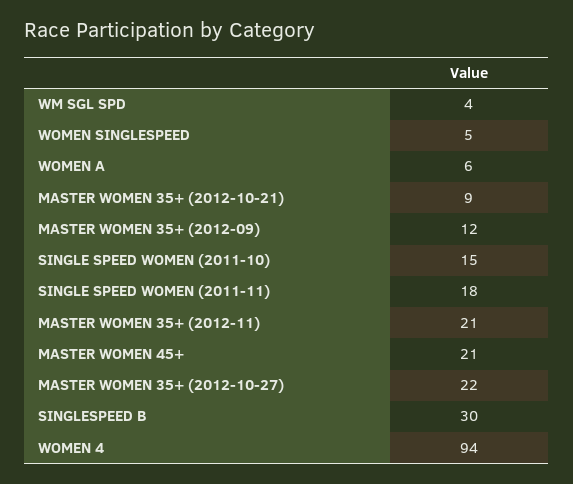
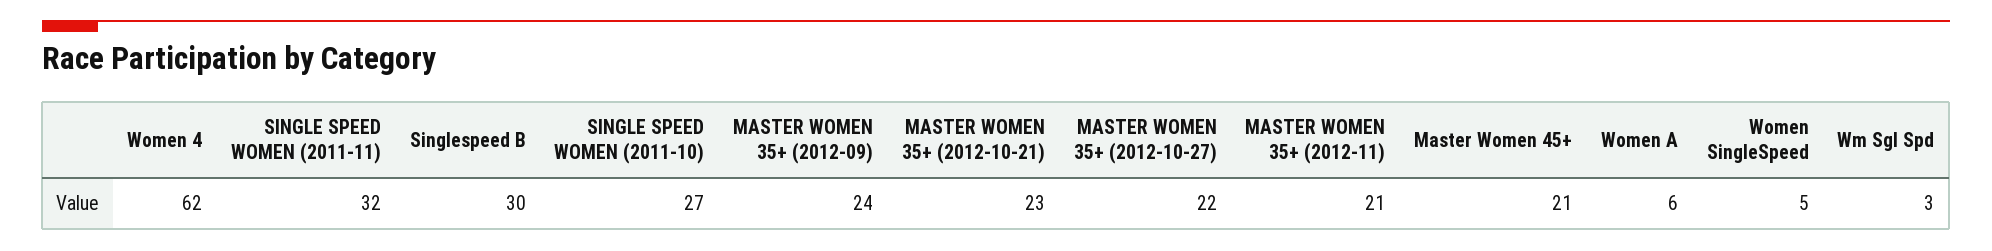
  {
-   "WM SGL SPD": 4,
+   "WM SGL SPD": 3,
    "WOMEN SINGLESPEED": 5,
    "WOMEN A": 6,
-   "MASTER WOMEN 35+ (2012-10-21)": 9,
+   "MASTER WOMEN 35+ (2012-10-21)": 23,
-   "MASTER WOMEN 35+ (2012-09)": 12,
+   "MASTER WOMEN 35+ (2012-09)": 24,
-   "SINGLE SPEED WOMEN (2011-10)": 15,
+   "SINGLE SPEED WOMEN (2011-10)": 27,
-   "SINGLE SPEED WOMEN (2011-11)": 18,
+   "SINGLE SPEED WOMEN (2011-11)": 32,
    "MASTER WOMEN 35+ (2012-11)": 21,
    "MASTER WOMEN 45+": 21,
    "MASTER WOMEN 35+ (2012-10-27)": 22,
    "SINGLESPEED B": 30,
-   "WOMEN 4": 94
+   "WOMEN 4": 62
  }

